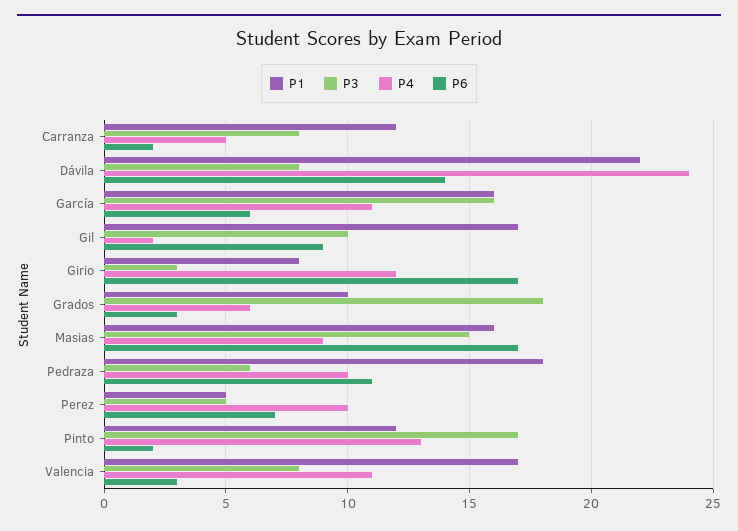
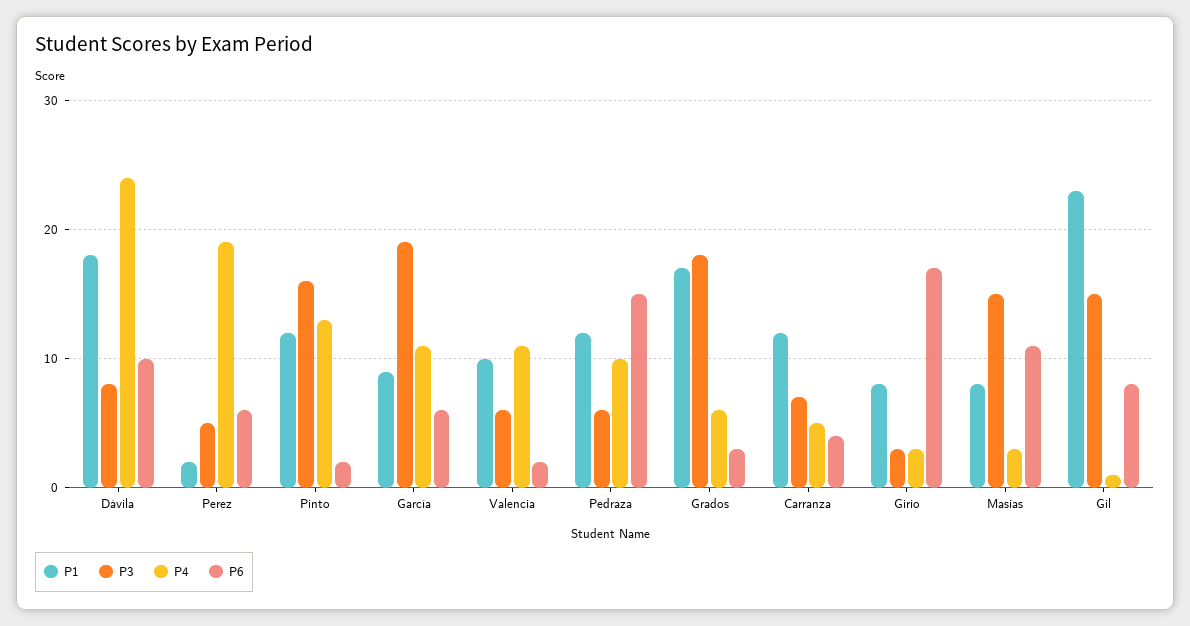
  {
    "P1": {
      "Carranza": 12,
-     "Dávila": 22,
+     "Dávila": 18,
-     "García": 16,
+     "García": 9,
-     "Gil": 17,
+     "Gil": 23,
      "Girio": 8,
-     "Grados": 10,
+     "Grados": 17,
-     "Masias": 16,
+     "Masias": 8,
-     "Pedraza": 18,
+     "Pedraza": 12,
-     "Perez": 5,
+     "Perez": 2,
      "Pinto": 12,
-     "Valencia": 17
+     "Valencia": 10
    },
    "P3": {
-     "Carranza": 8,
+     "Carranza": 7,
      "Dávila": 8,
-     "García": 16,
+     "García": 19,
-     "Gil": 10,
+     "Gil": 15,
      "Girio": 3,
      "Grados": 18,
      "Masias": 15,
      "Pedraza": 6,
      "Perez": 5,
-     "Pinto": 17,
+     "Pinto": 16,
-     "Valencia": 8
+     "Valencia": 6
    },
    "P4": {
      "Carranza": 5,
      "Dávila": 24,
      "García": 11,
-     "Gil": 2,
+     "Gil": 1,
-     "Girio": 12,
+     "Girio": 3,
      "Grados": 6,
-     "Masias": 9,
+     "Masias": 3,
      "Pedraza": 10,
-     "Perez": 10,
+     "Perez": 19,
      "Pinto": 13,
      "Valencia": 11
    },
    "P6": {
-     "Carranza": 2,
+     "Carranza": 4,
-     "Dávila": 14,
+     "Dávila": 10,
      "García": 6,
-     "Gil": 9,
+     "Gil": 8,
      "Girio": 17,
      "Grados": 3,
-     "Masias": 17,
+     "Masias": 11,
-     "Pedraza": 11,
+     "Pedraza": 15,
-     "Perez": 7,
+     "Perez": 6,
      "Pinto": 2,
-     "Valencia": 3
+     "Valencia": 2
    }
  }

